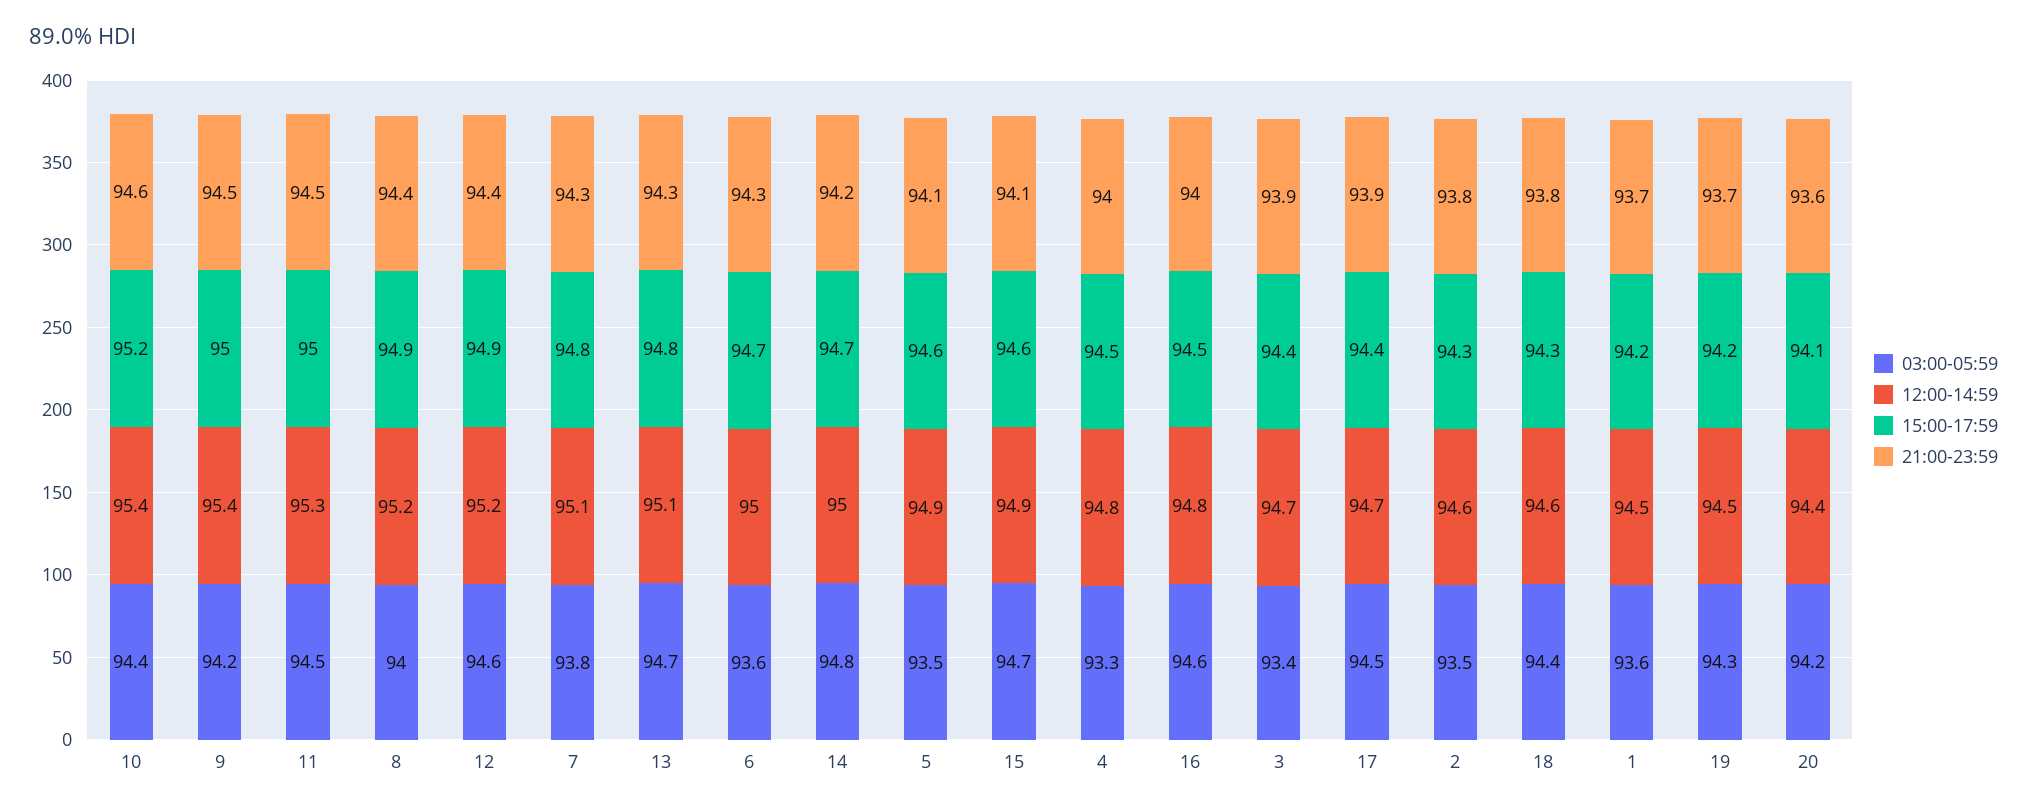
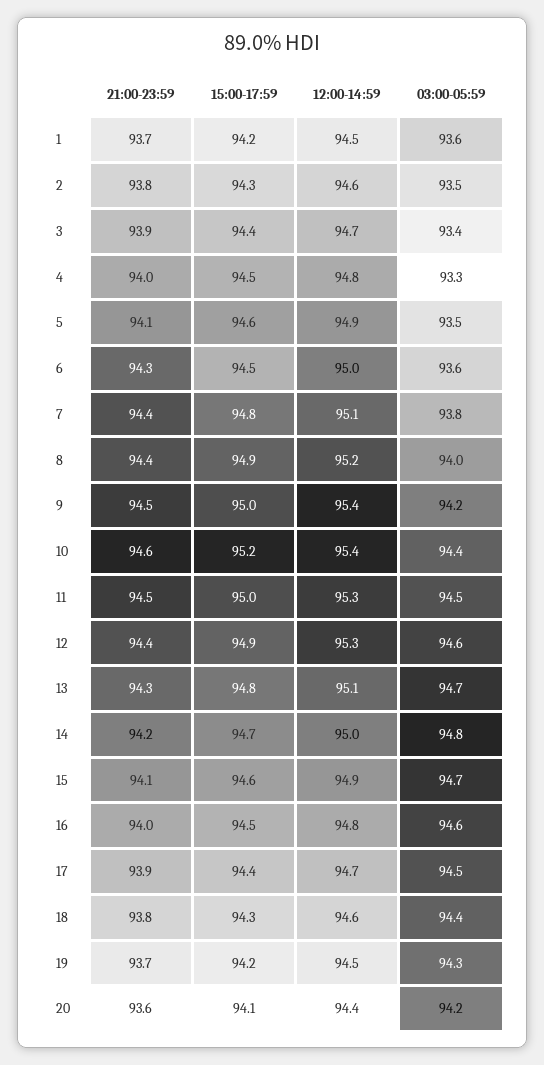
  {
    "03:00-05:59": {
      "10": 94.4,
      "9": 94.2,
      "11": 94.5,
      "8": 94,
      "12": 94.6,
      "7": 93.8,
      "13": 94.7,
      "6": 93.6,
      "14": 94.8,
      "5": 93.5,
      "15": 94.7,
      "4": 93.3,
      "16": 94.6,
      "3": 93.4,
      "17": 94.5,
      "2": 93.5,
      "18": 94.4,
      "1": 93.6,
      "19": 94.3,
      "20": 94.2
    },
    "12:00-14:59": {
      "10": 95.4,
      "9": 95.4,
      "11": 95.3,
      "8": 95.2,
-     "12": 95.2,
+     "12": 95.3,
      "7": 95.1,
      "13": 95.1,
      "6": 95,
      "14": 95,
      "5": 94.9,
      "15": 94.9,
      "4": 94.8,
      "16": 94.8,
      "3": 94.7,
      "17": 94.7,
      "2": 94.6,
      "18": 94.6,
      "1": 94.5,
      "19": 94.5,
      "20": 94.4
    },
    "15:00-17:59": {
      "10": 95.2,
      "9": 95,
      "11": 95,
      "8": 94.9,
      "12": 94.9,
      "7": 94.8,
      "13": 94.8,
-     "6": 94.7,
+     "6": 94.5,
      "14": 94.7,
      "5": 94.6,
      "15": 94.6,
      "4": 94.5,
      "16": 94.5,
      "3": 94.4,
      "17": 94.4,
      "2": 94.3,
      "18": 94.3,
      "1": 94.2,
      "19": 94.2,
      "20": 94.1
    },
    "21:00-23:59": {
      "10": 94.6,
      "9": 94.5,
      "11": 94.5,
      "8": 94.4,
      "12": 94.4,
-     "7": 94.3,
+     "7": 94.4,
      "13": 94.3,
      "6": 94.3,
      "14": 94.2,
      "5": 94.1,
      "15": 94.1,
      "4": 94,
      "16": 94,
      "3": 93.9,
      "17": 93.9,
      "2": 93.8,
      "18": 93.8,
      "1": 93.7,
      "19": 93.7,
      "20": 93.6
    }
  }

